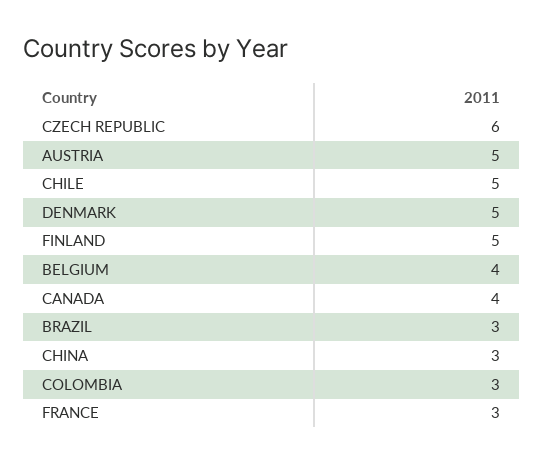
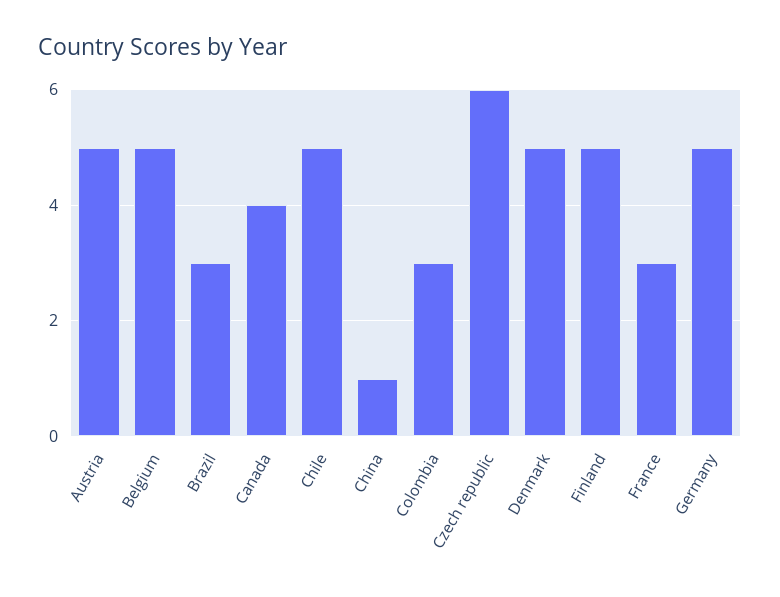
  {
    "CZECH REPUBLIC": 6,
    "AUSTRIA": 5,
    "CHILE": 5,
    "DENMARK": 5,
    "FINLAND": 5,
-   "BELGIUM": 4,
+   "BELGIUM": 5,
    "CANADA": 4,
    "BRAZIL": 3,
-   "CHINA": 3,
+   "CHINA": 1,
    "COLOMBIA": 3,
-   "FRANCE": 3
+   "FRANCE": 3,
+   "Germany": 5
  }

